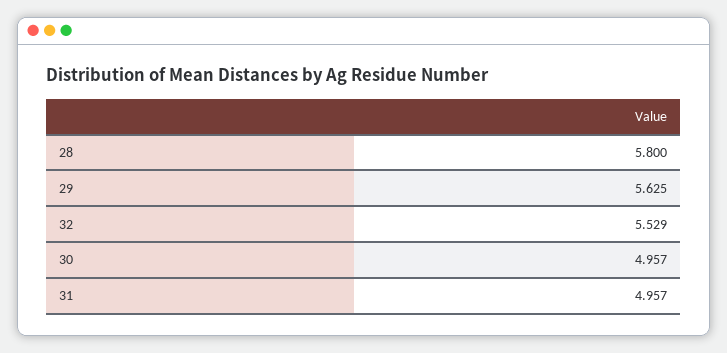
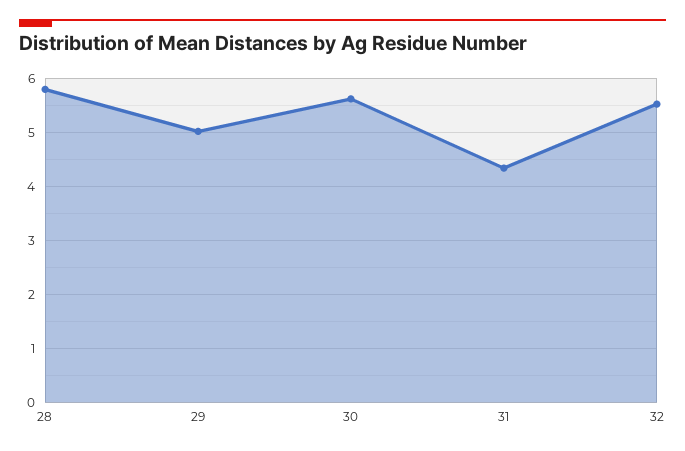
  {
    "28": 5.8,
-   "29": 5.625,
+   "29": 5,
    "32": 5.529,
-   "30": 4.957,
+   "30": 5.6,
-   "31": 4.957
+   "31": 4.4
  }

